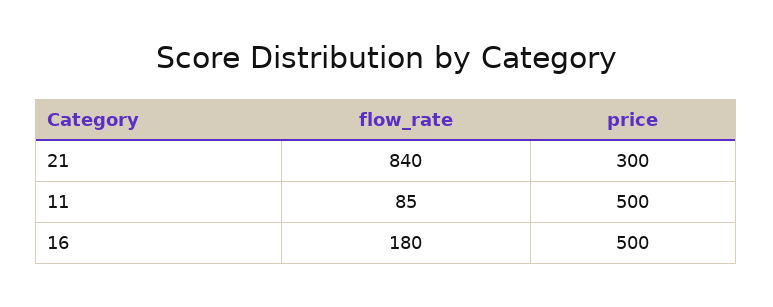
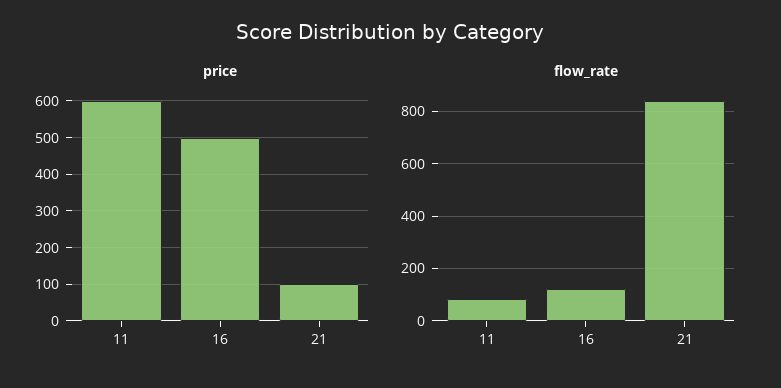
  {
    "flow_rate": {
      "21": 840,
      "11": 85,
-     "16": 180
+     "16": 125
    },
    "price": {
-     "21": 300,
+     "21": 100,
-     "11": 500,
+     "11": 600,
      "16": 500
    }
  }

